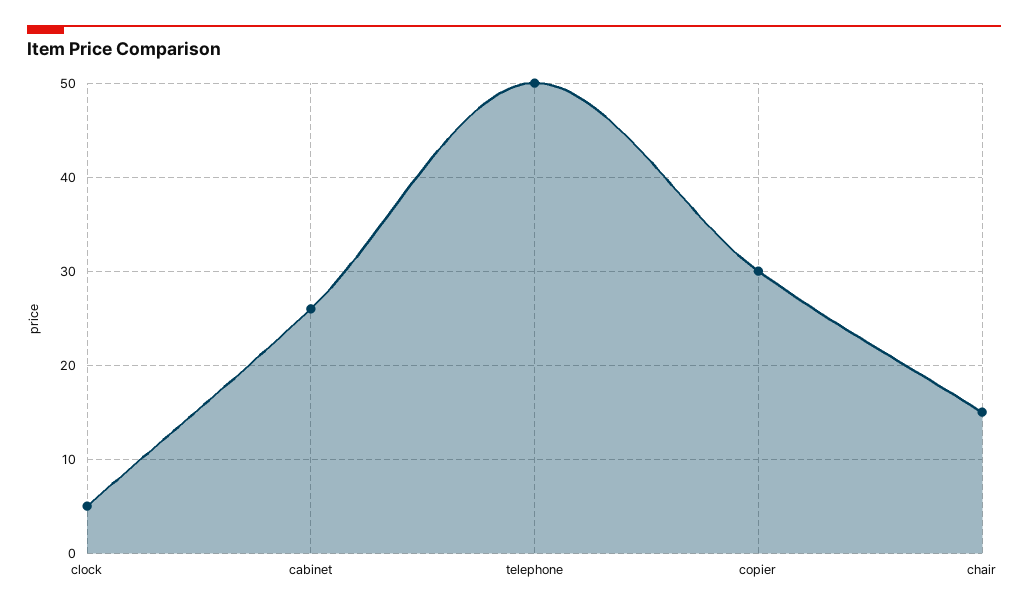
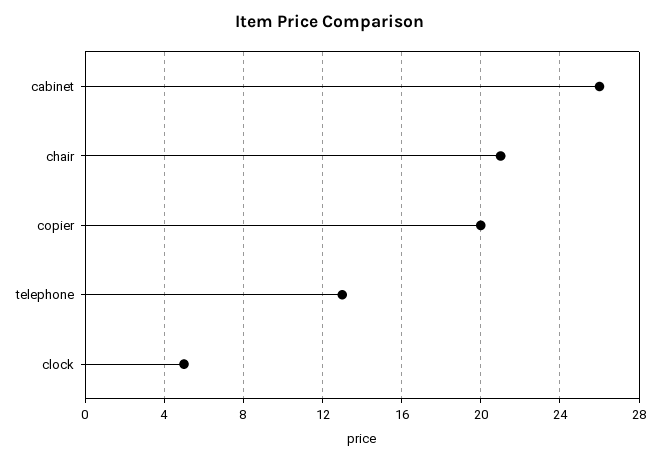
  {
    "clock": 5,
    "cabinet": 26,
-   "telephone": 50,
+   "telephone": 13,
-   "copier": 30,
+   "copier": 20,
-   "chair": 15
+   "chair": 21
  }

